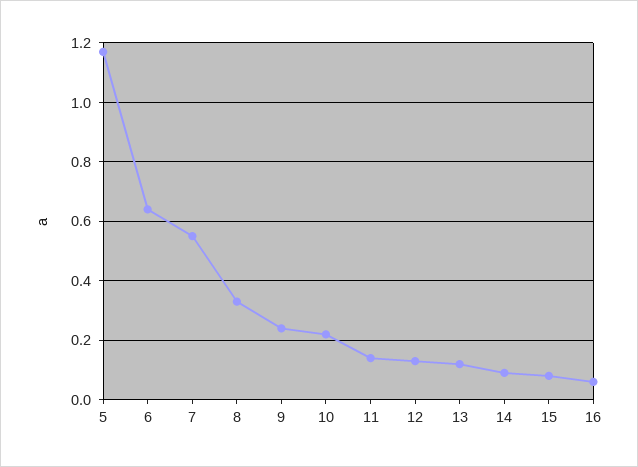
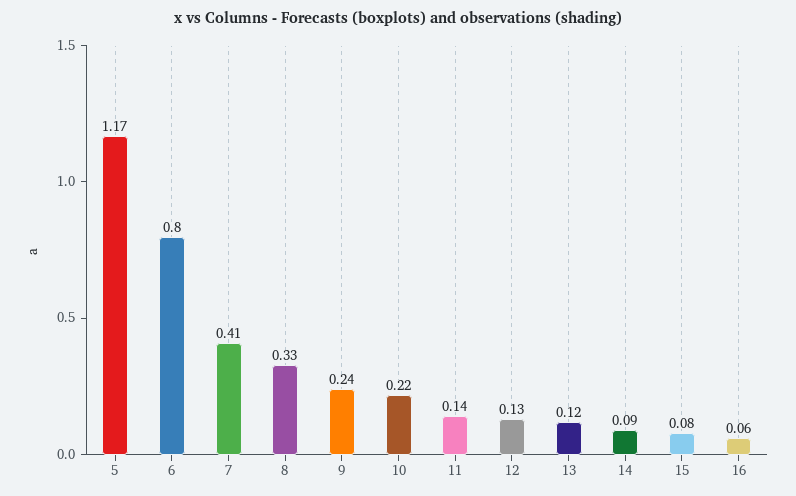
  {
    "5": 1.17,
-   "6": 0.65,
+   "6": 0.8,
-   "7": 0.55,
+   "7": 0.41,
    "8": 0.33,
    "9": 0.24,
    "10": 0.22,
    "11": 0.14,
    "12": 0.13,
    "13": 0.12,
    "14": 0.09,
    "15": 0.08,
    "16": 0.06
  }

